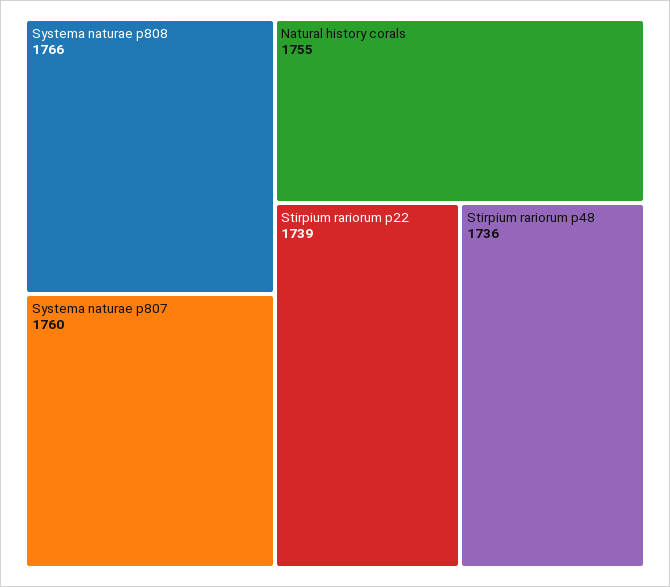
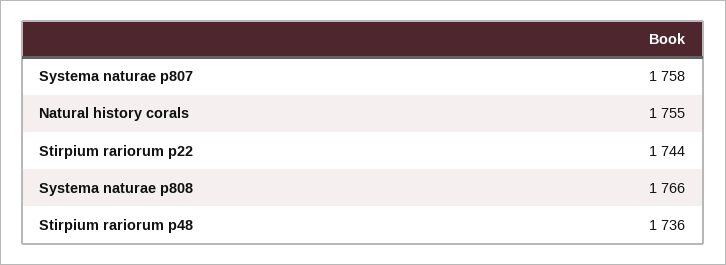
  {
    "Systema naturae p808": 1766,
-   "Systema naturae p807": 1760,
+   "Systema naturae p807": 1758,
    "Natural history corals": 1755,
-   "Stirpium rariorum p22": 1739,
+   "Stirpium rariorum p22": 1744,
    "Stirpium rariorum p48": 1736
  }

